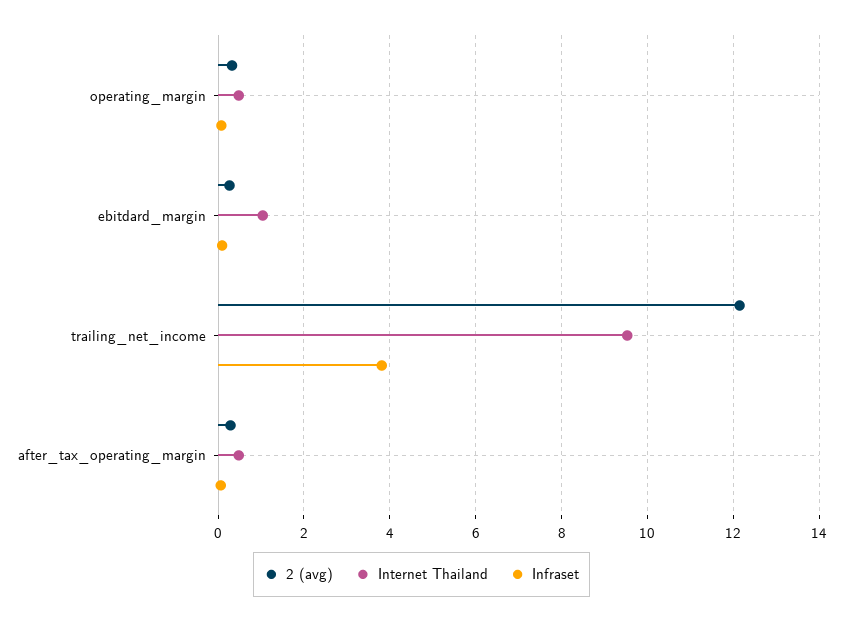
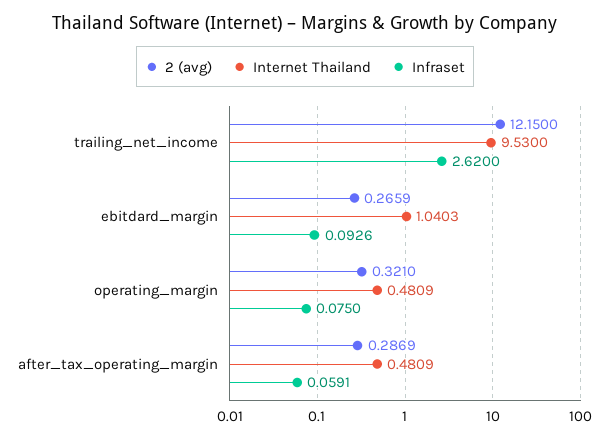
  {
    "2 (avg)": {
      "operating_margin": 0.321,
      "ebitdard_margin": 0.2659,
      "trailing_net_income": 12.15,
      "after_tax_operating_margin": 0.2869
    },
    "Internet Thailand": {
      "operating_margin": 0.4809,
      "ebitdard_margin": 1.0403,
      "trailing_net_income": 9.53,
      "after_tax_operating_margin": 0.4809
    },
    "Infraset": {
      "operating_margin": 0.075,
      "ebitdard_margin": 0.0926,
-     "trailing_net_income": 3.8,
+     "trailing_net_income": 2.62,
      "after_tax_operating_margin": 0.0591
    }
  }

